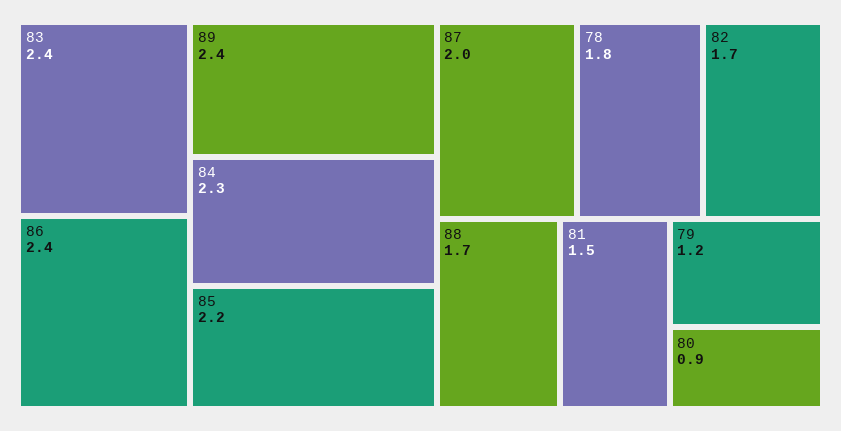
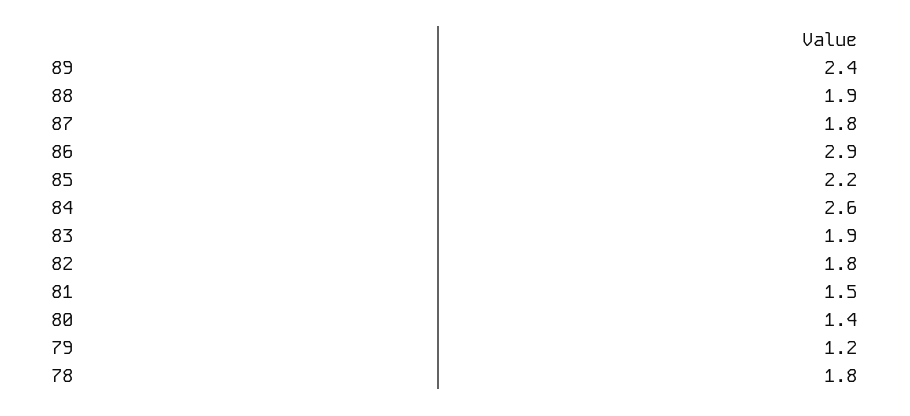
  {
-   "83": 2.4,
+   "83": 1.9,
-   "86": 2.4,
+   "86": 2.9,
    "89": 2.4,
-   "84": 2.3,
+   "84": 2.6,
    "85": 2.2,
-   "87": 2,
+   "87": 1.8,
    "78": 1.8,
-   "82": 1.7,
+   "82": 1.8,
-   "88": 1.7,
+   "88": 1.9,
    "81": 1.5,
    "79": 1.2,
-   "80": 0.9
+   "80": 1.4
  }

